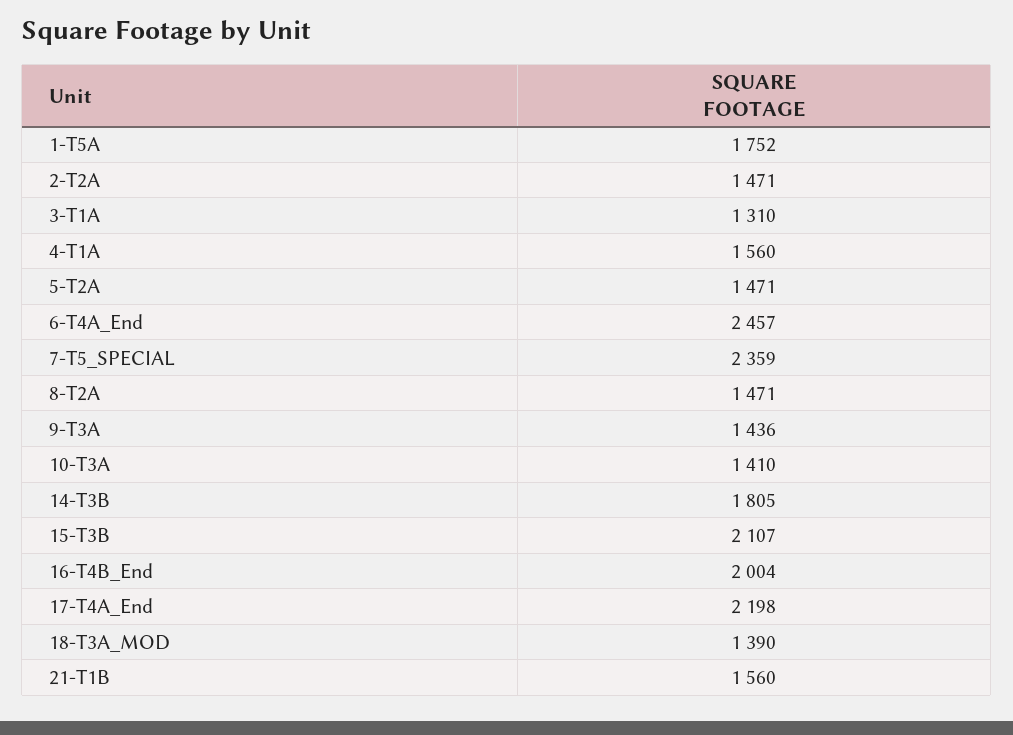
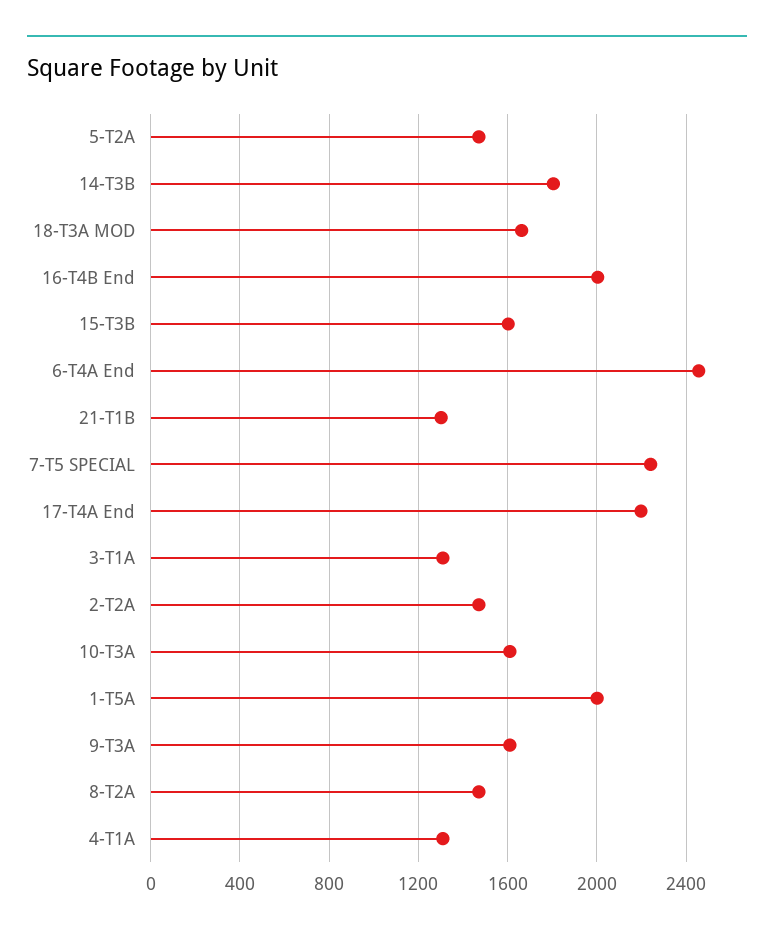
  {
-   "1-T5A": 1752,
+   "1-T5A": 2000,
    "2-T2A": 1471,
    "3-T1A": 1310,
-   "4-T1A": 1560,
+   "4-T1A": 1300,
    "5-T2A": 1471,
    "6-T4A_End": 2457,
-   "7-T5_SPECIAL": 2359,
+   "7-T5_SPECIAL": 2250,
    "8-T2A": 1471,
-   "9-T3A": 1436,
+   "9-T3A": 1600,
-   "10-T3A": 1410,
+   "10-T3A": 1600,
    "14-T3B": 1805,
-   "15-T3B": 2107,
+   "15-T3B": 1600,
    "16-T4B_End": 2004,
    "17-T4A_End": 2198,
-   "18-T3A_MOD": 1390,
+   "18-T3A_MOD": 1650,
-   "21-T1B": 1560
+   "21-T1B": 1300
  }

